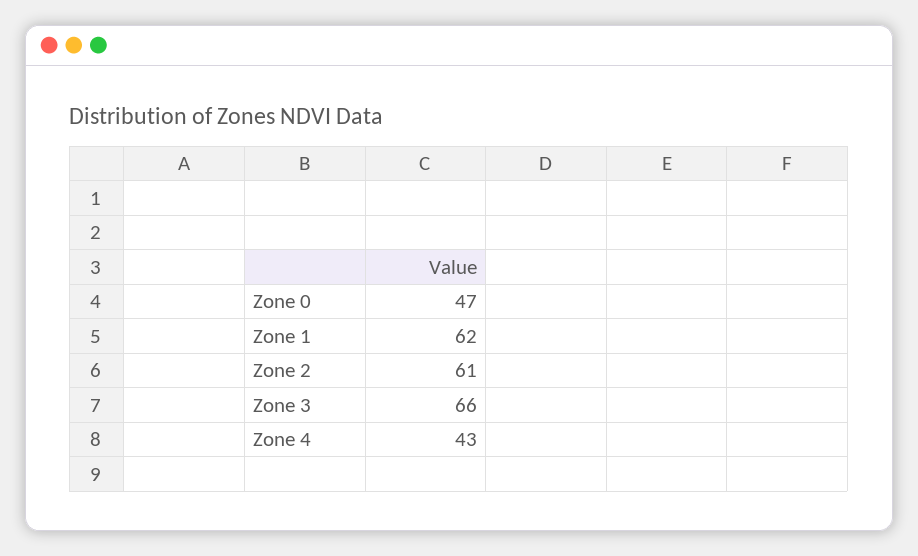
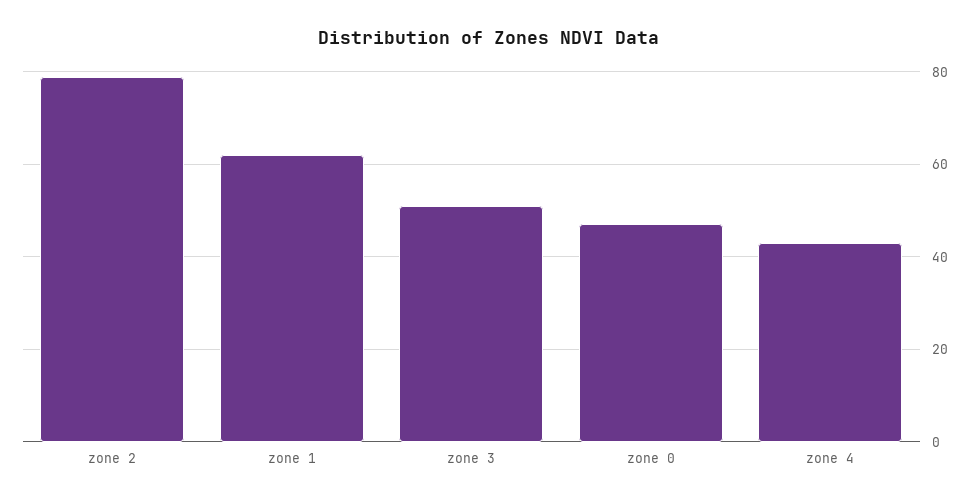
  {
    "Zone 0": 47,
    "Zone 1": 62,
-   "Zone 2": 61,
+   "Zone 2": 80,
-   "Zone 3": 66,
+   "Zone 3": 50,
    "Zone 4": 43
  }

